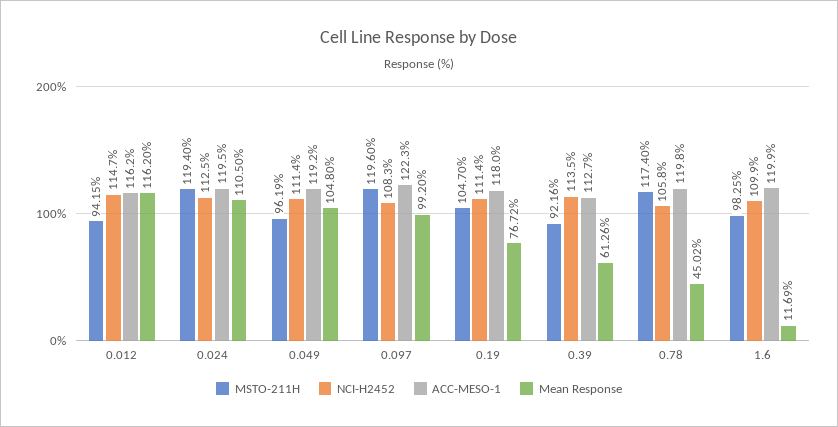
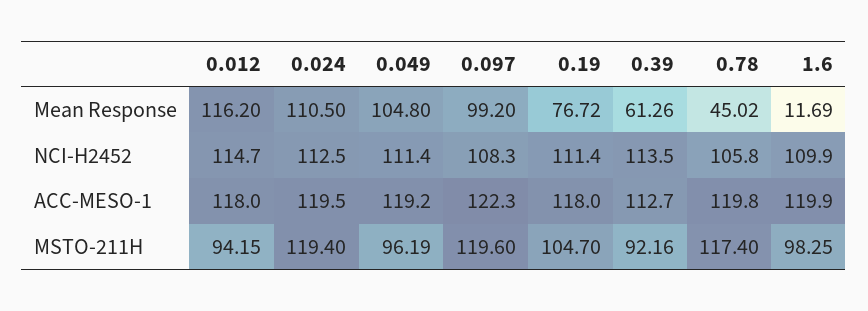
  {
    "MSTO-211H": {
      "0.012": 94.15,
      "0.024": 119.4,
      "0.049": 96.19,
      "0.097": 119.6,
      "0.19": 104.7,
      "0.39": 92.16,
      "0.78": 117.4,
      "1.6": 98.25
    },
    "NCI-H2452": {
      "0.012": 114.7,
      "0.024": 112.5,
      "0.049": 111.4,
      "0.097": 108.3,
      "0.19": 111.4,
      "0.39": 113.5,
      "0.78": 105.8,
      "1.6": 109.9
    },
    "ACC-MESO-1": {
-     "0.012": 116.2,
+     "0.012": 118,
      "0.024": 119.5,
      "0.049": 119.2,
      "0.097": 122.3,
      "0.19": 118,
      "0.39": 112.7,
      "0.78": 119.8,
      "1.6": 119.9
    },
    "Mean Response": {
      "0.012": 116.2,
      "0.024": 110.5,
      "0.049": 104.8,
      "0.097": 99.2,
      "0.19": 76.72,
      "0.39": 61.26,
      "0.78": 45.02,
      "1.6": 11.69
    }
  }

